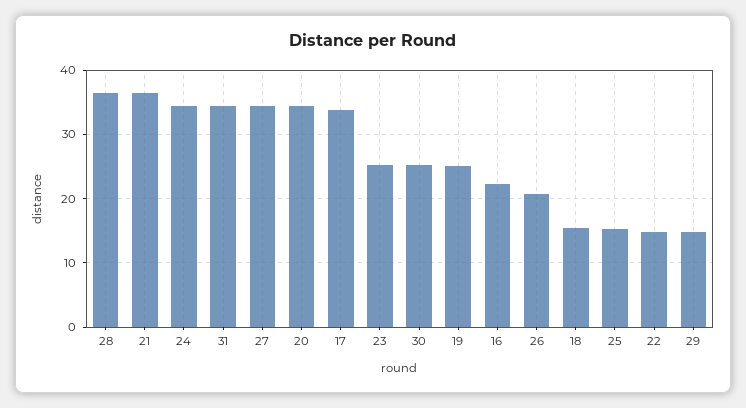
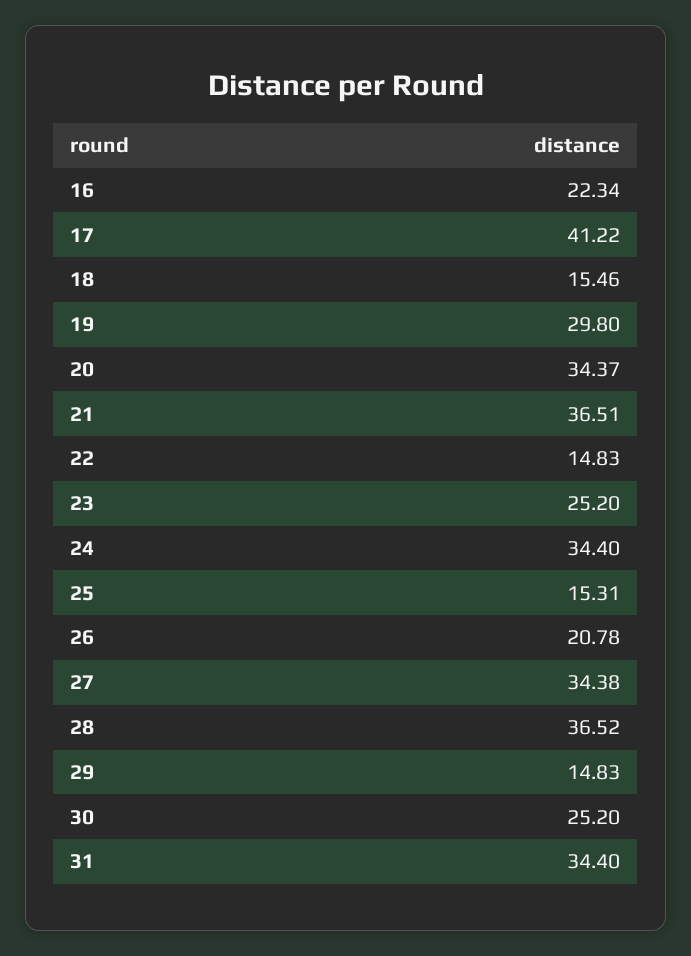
  {
    "28": 36.52,
    "21": 36.51,
    "24": 34.4,
    "31": 34.4,
    "27": 34.38,
    "20": 34.37,
-   "17": 34,
+   "17": 41.22,
    "23": 25.2,
    "30": 25.2,
-   "19": 25,
+   "19": 29.8,
    "16": 22.34,
    "26": 20.78,
    "18": 15.46,
    "25": 15.31,
    "22": 14.83,
    "29": 14.83
  }

